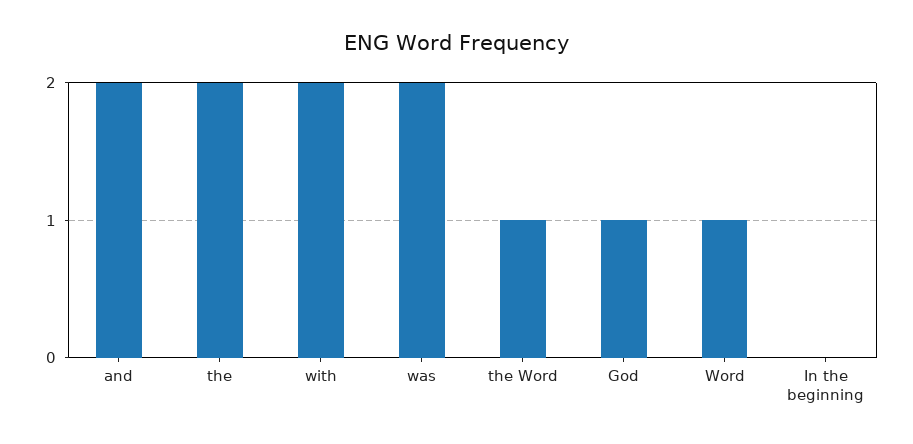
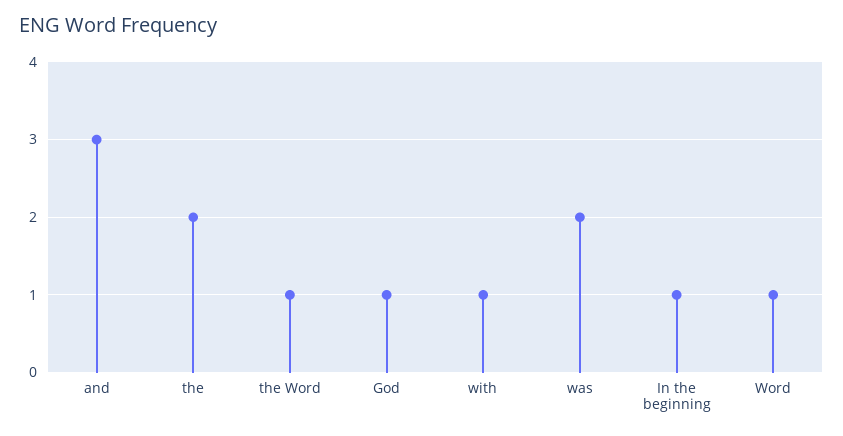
  {
-   "and": 2,
+   "and": 3,
    "the": 2,
-   "with": 2,
+   "with": 1,
    "was": 2,
    "the Word": 1,
    "God": 1,
    "Word": 1,
-   "In the beginning": 0
+   "In the beginning": 1
  }

